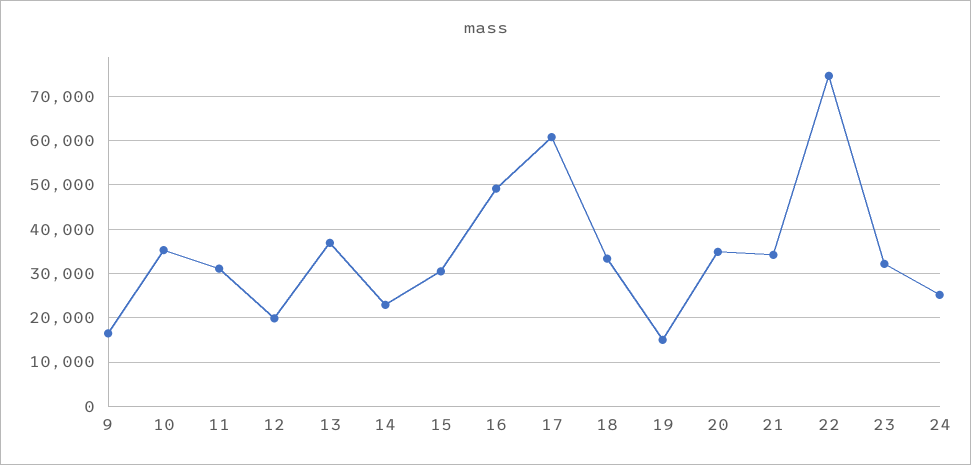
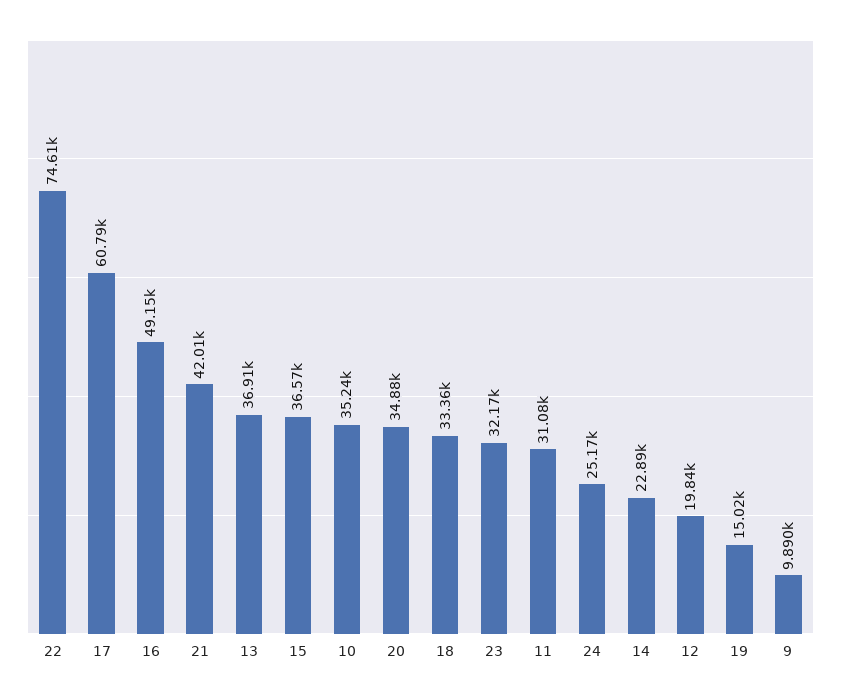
  {
-   "9": 16000,
+   "9": 9890,
    "10": 35240,
    "11": 31080,
    "12": 19840,
    "13": 36910,
    "14": 22890,
-   "15": 30000,
+   "15": 36570,
    "16": 49150,
    "17": 60790,
    "18": 33360,
    "19": 15020,
    "20": 34880,
-   "21": 34000,
+   "21": 42010,
    "22": 74610,
    "23": 32170,
    "24": 25170
  }

